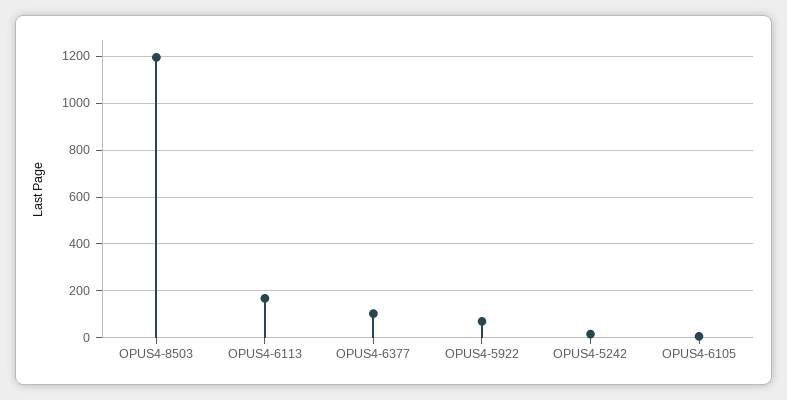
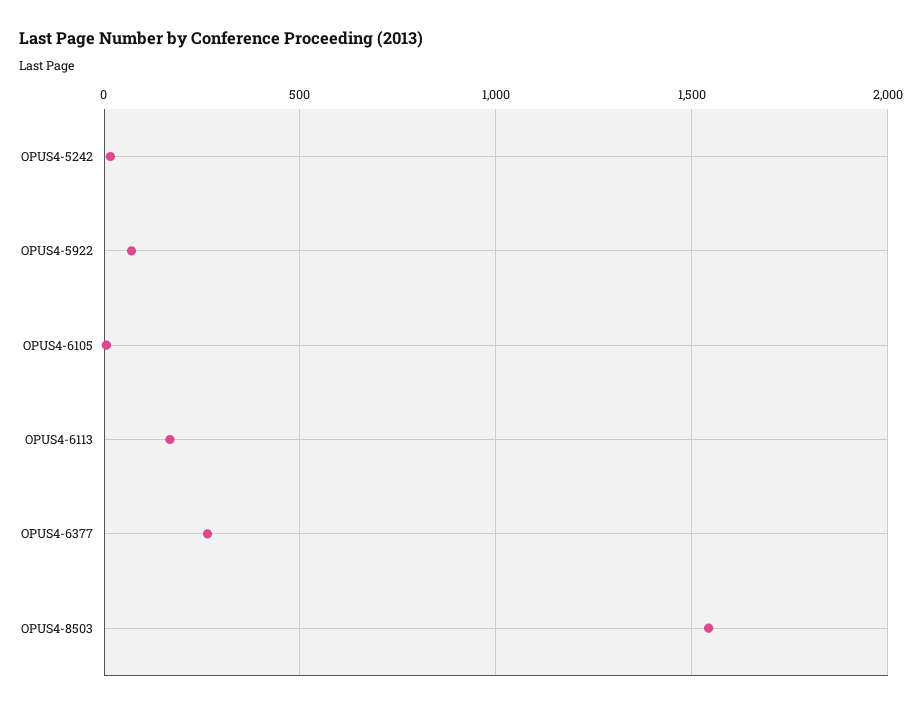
  {
-   "OPUS4-8503": 1200,
+   "OPUS4-8503": 1550,
    "OPUS4-6113": 150,
-   "OPUS4-6377": 100,
+   "OPUS4-6377": 250,
    "OPUS4-5922": 50,
    "OPUS4-5242": 0,
    "OPUS4-6105": 0
  }

